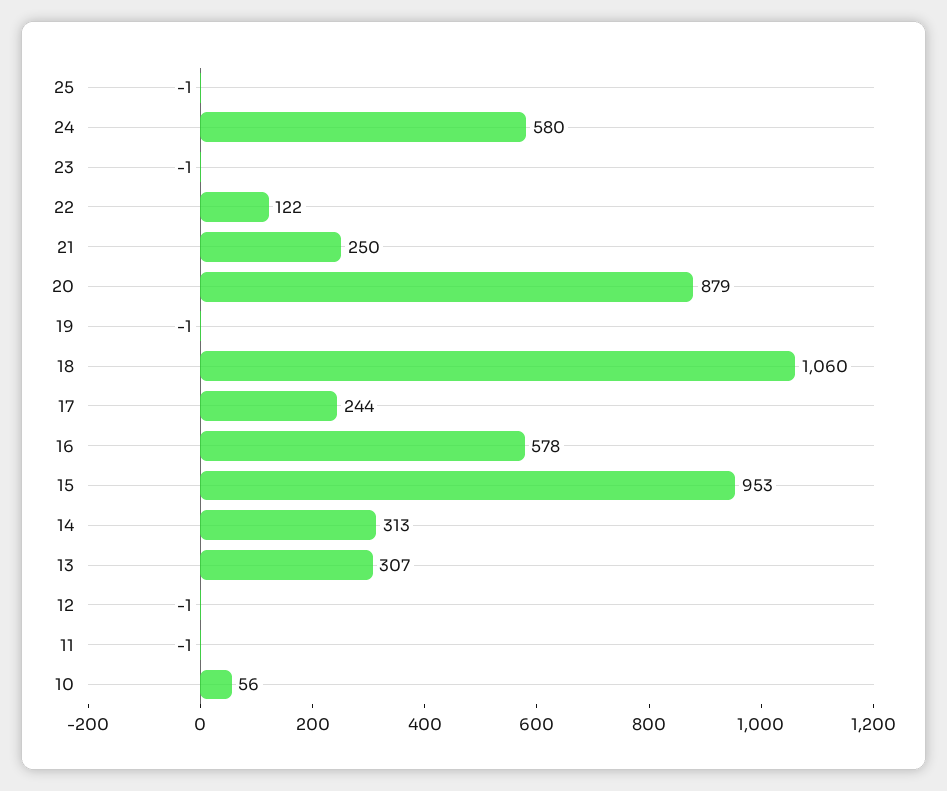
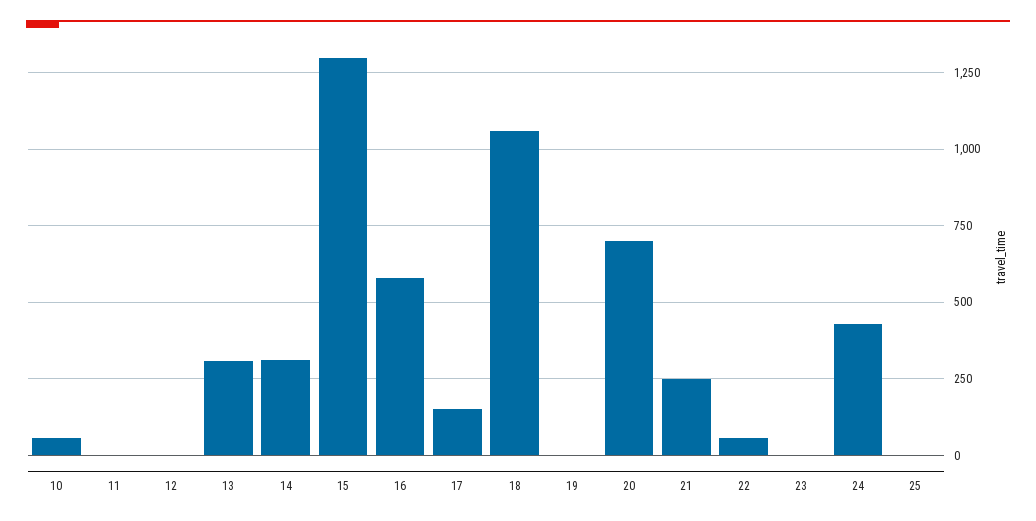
  {
    "25": -1,
-   "24": 580,
+   "24": 425,
    "23": -1,
-   "22": 122,
+   "22": 50,
    "21": 250,
-   "20": 879,
+   "20": 700,
    "19": -1,
    "18": 1060,
-   "17": 244,
+   "17": 150,
    "16": 578,
-   "15": 953,
+   "15": 1300,
    "14": 313,
    "13": 307,
    "12": -1,
    "11": -1,
    "10": 56
  }

